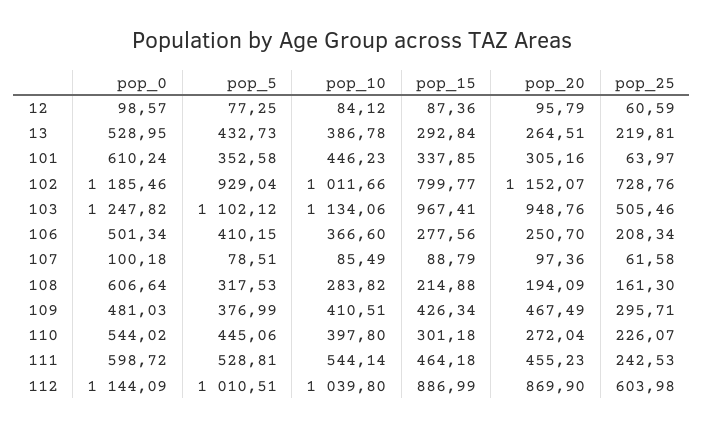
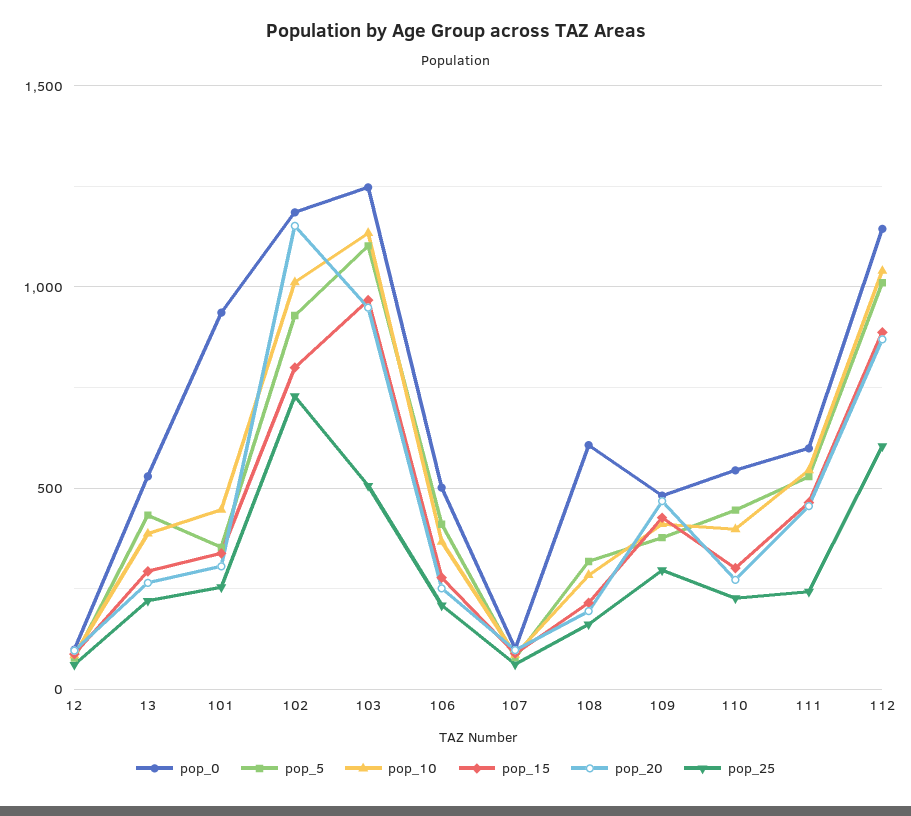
  {
    "pop_0": {
      "12": 98.57,
      "13": 528.95,
-     "101": 610.24,
+     "101": 950,
      "102": 1185.46,
      "103": 1247.82,
      "106": 501.34,
      "107": 100.18,
      "108": 606.64,
      "109": 481.03,
      "110": 544.02,
      "111": 598.72,
      "112": 1144.09
    },
    "pop_5": {
      "12": 77.25,
      "13": 432.73,
      "101": 352.58,
      "102": 929.04,
      "103": 1102.12,
      "106": 410.15,
      "107": 78.51,
      "108": 317.53,
      "109": 376.99,
      "110": 445.06,
      "111": 528.81,
      "112": 1010.51
    },
    "pop_10": {
      "12": 84.12,
      "13": 386.78,
      "101": 446.23,
      "102": 1011.66,
      "103": 1134.06,
      "106": 366.6,
      "107": 85.49,
      "108": 283.82,
      "109": 410.51,
      "110": 397.8,
      "111": 544.14,
      "112": 1039.8
    },
    "pop_15": {
      "12": 87.36,
      "13": 292.84,
      "101": 337.85,
      "102": 799.77,
      "103": 967.41,
      "106": 277.56,
      "107": 88.79,
      "108": 214.88,
      "109": 426.34,
      "110": 301.18,
      "111": 464.18,
      "112": 886.99
    },
    "pop_20": {
      "12": 95.79,
      "13": 264.51,
      "101": 305.16,
      "102": 1152.07,
      "103": 948.76,
      "106": 250.7,
      "107": 97.36,
      "108": 194.09,
      "109": 467.49,
      "110": 272.04,
      "111": 455.23,
      "112": 869.9
    },
    "pop_25": {
      "12": 60.59,
      "13": 219.81,
-     "101": 63.97,
+     "101": 250,
      "102": 728.76,
      "103": 505.46,
      "106": 208.34,
      "107": 61.58,
      "108": 161.3,
      "109": 295.71,
      "110": 226.07,
      "111": 242.53,
      "112": 603.98
    }
  }

